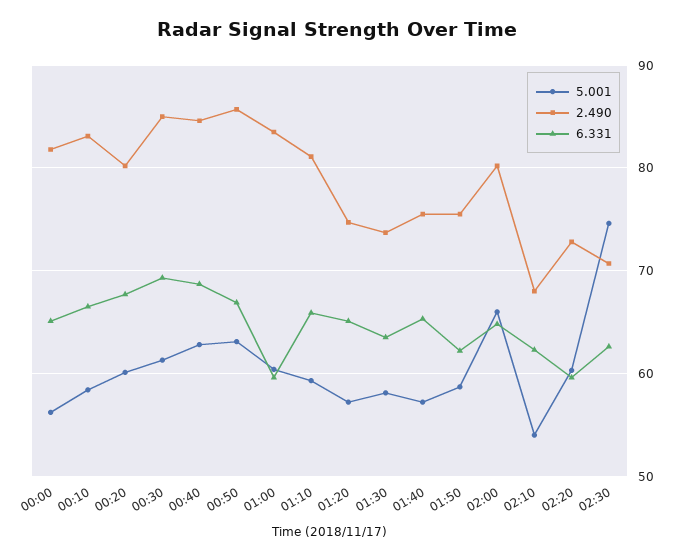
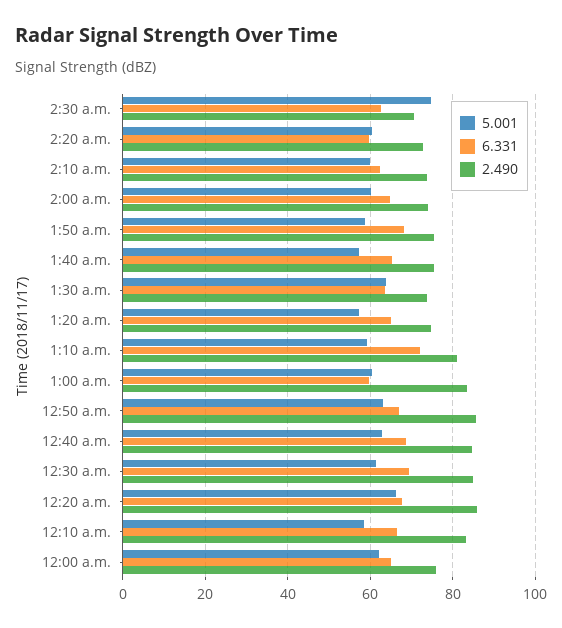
  {
    "5.001": {
-     "00:00": 56,
+     "00:00": 62,
      "00:10": 58,
-     "00:20": 60,
+     "00:20": 66,
      "00:30": 61,
      "00:40": 63,
      "00:50": 63,
      "01:00": 60,
      "01:10": 59,
      "01:20": 57,
-     "01:30": 58,
+     "01:30": 64,
      "01:40": 57,
      "01:50": 59,
-     "02:00": 66,
+     "02:00": 60,
-     "02:10": 54,
+     "02:10": 60,
      "02:20": 60,
      "02:30": 75
    },
    "2.490": {
-     "00:00": 82,
+     "00:00": 76,
      "00:10": 83,
-     "00:20": 80,
+     "00:20": 86,
      "00:30": 85,
      "00:40": 85,
      "00:50": 86,
      "01:00": 84,
      "01:10": 81,
      "01:20": 75,
      "01:30": 74,
      "01:40": 76,
      "01:50": 76,
-     "02:00": 80,
+     "02:00": 74,
-     "02:10": 68,
+     "02:10": 74,
      "02:20": 73,
      "02:30": 71
    },
    "6.331": {
      "00:00": 65,
      "00:10": 67,
      "00:20": 68,
      "00:30": 69,
      "00:40": 69,
      "00:50": 67,
      "01:00": 60,
-     "01:10": 66,
+     "01:10": 72,
      "01:20": 65,
      "01:30": 64,
      "01:40": 65,
-     "01:50": 62,
+     "01:50": 68,
      "02:00": 65,
      "02:10": 62,
      "02:20": 60,
      "02:30": 63
    }
  }

